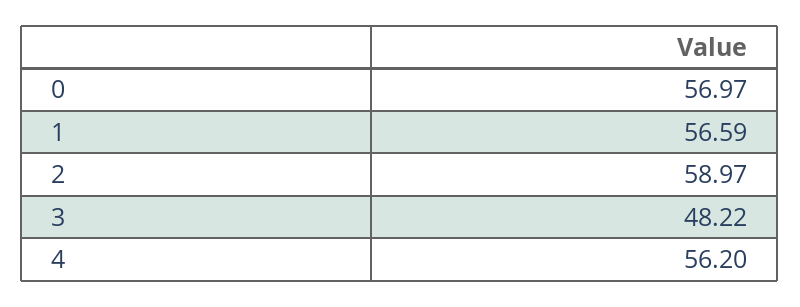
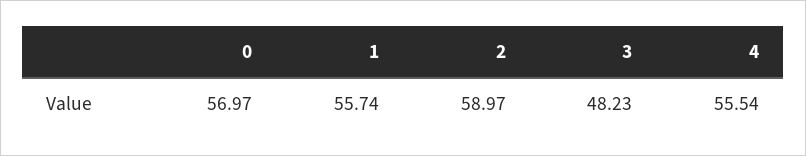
  {
    "0": 56.97,
-   "1": 56.59,
+   "1": 55.74,
    "2": 58.97,
-   "3": 48.22,
+   "3": 48.23,
-   "4": 56.2
+   "4": 55.54
  }

